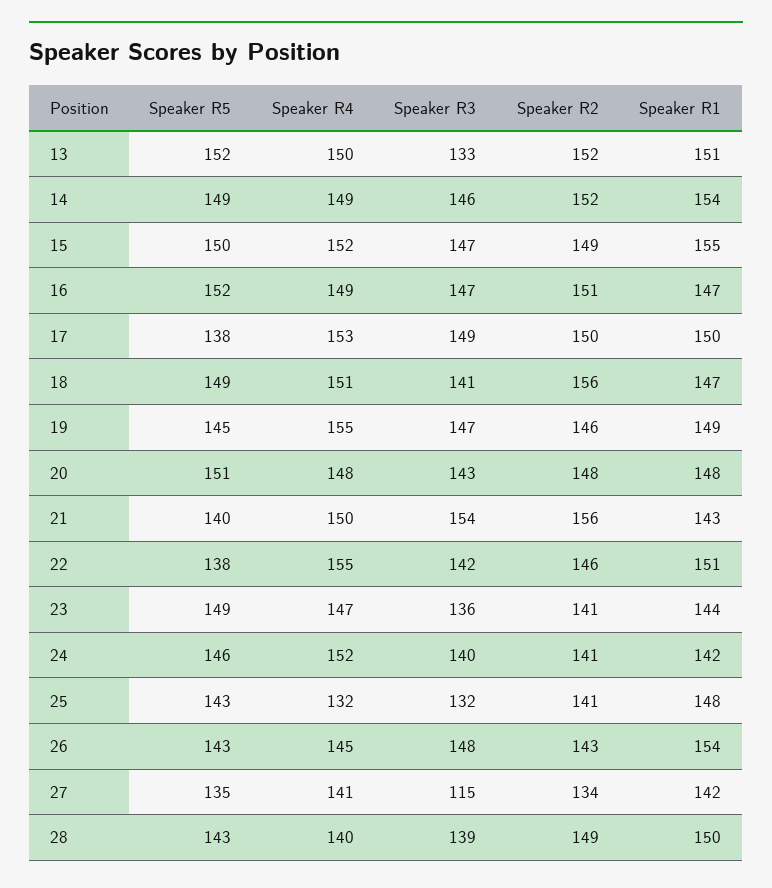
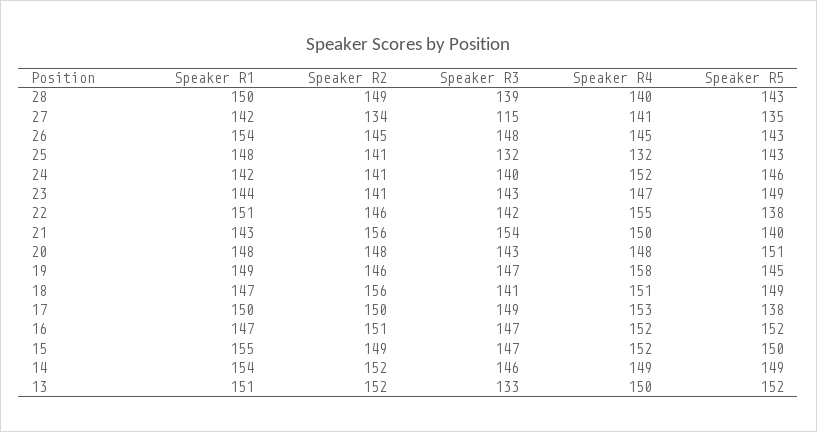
  {
    "Speaker R5": {
      "13": 152,
      "14": 149,
      "15": 150,
      "16": 152,
      "17": 138,
      "18": 149,
      "19": 145,
      "20": 151,
      "21": 140,
      "22": 138,
      "23": 149,
      "24": 146,
      "25": 143,
      "26": 143,
      "27": 135,
      "28": 143
    },
    "Speaker R4": {
      "13": 150,
      "14": 149,
      "15": 152,
-     "16": 149,
+     "16": 152,
      "17": 153,
      "18": 151,
-     "19": 155,
+     "19": 158,
      "20": 148,
      "21": 150,
      "22": 155,
      "23": 147,
      "24": 152,
      "25": 132,
      "26": 145,
      "27": 141,
      "28": 140
    },
    "Speaker R3": {
      "13": 133,
      "14": 146,
      "15": 147,
      "16": 147,
      "17": 149,
      "18": 141,
      "19": 147,
      "20": 143,
      "21": 154,
      "22": 142,
-     "23": 136,
+     "23": 143,
      "24": 140,
      "25": 132,
      "26": 148,
      "27": 115,
      "28": 139
    },
    "Speaker R2": {
      "13": 152,
      "14": 152,
      "15": 149,
      "16": 151,
      "17": 150,
      "18": 156,
      "19": 146,
      "20": 148,
      "21": 156,
      "22": 146,
      "23": 141,
      "24": 141,
      "25": 141,
-     "26": 143,
+     "26": 145,
      "27": 134,
      "28": 149
    },
    "Speaker R1": {
      "13": 151,
      "14": 154,
      "15": 155,
      "16": 147,
      "17": 150,
      "18": 147,
      "19": 149,
      "20": 148,
      "21": 143,
      "22": 151,
      "23": 144,
      "24": 142,
      "25": 148,
      "26": 154,
      "27": 142,
      "28": 150
    }
  }

